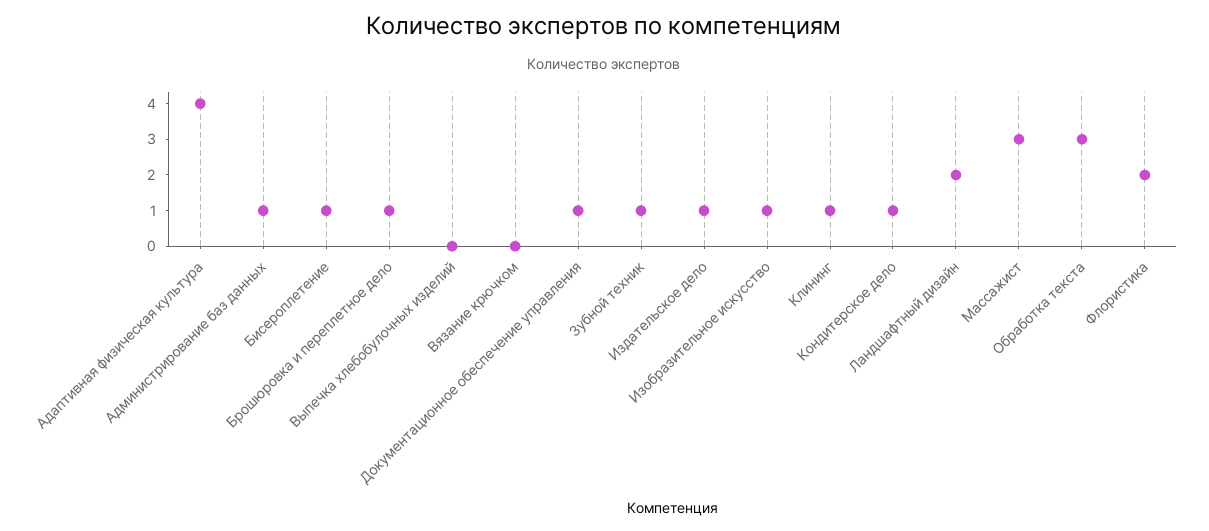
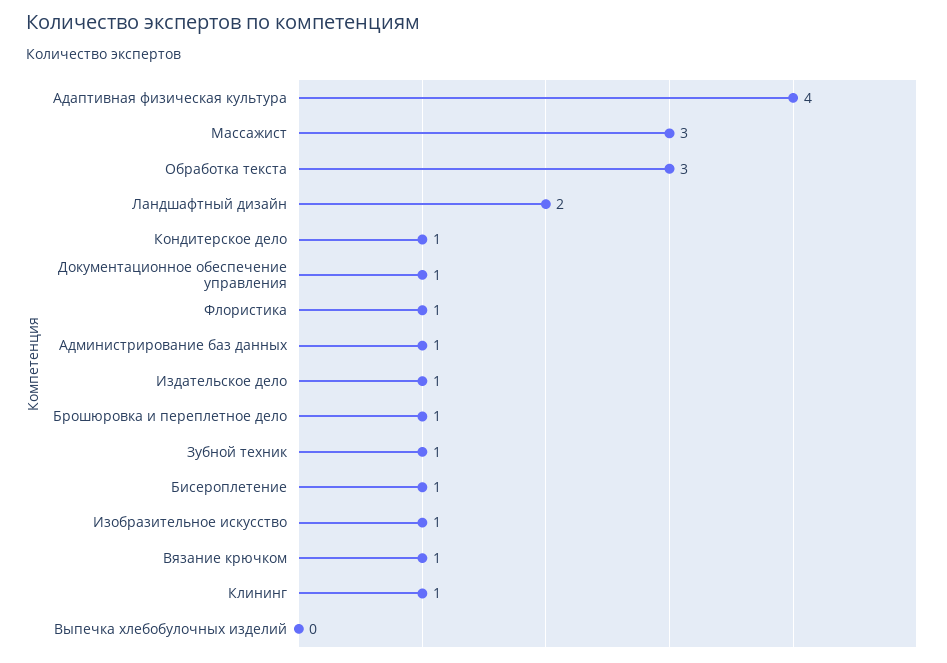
  {
    "Адаптивная физическая культура": 4,
    "Администрирование баз данных": 1,
    "Бисероплетение": 1,
    "Брошюровка и переплетное дело": 1,
    "Выпечка хлебобулочных изделий": 0,
-   "Вязание крючком": 0,
+   "Вязание крючком": 1,
    "Документационное обеспечение управления": 1,
    "Зубной техник": 1,
    "Издательское дело": 1,
    "Изобразительное искусство": 1,
    "Клининг": 1,
    "Кондитерское дело": 1,
    "Ландшафтный дизайн": 2,
    "Массажист": 3,
    "Обработка текста": 3,
-   "Флористика": 2
+   "Флористика": 1
  }

